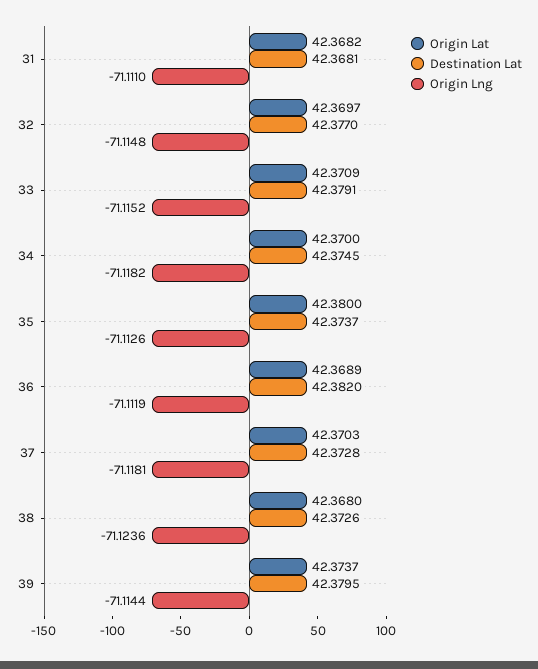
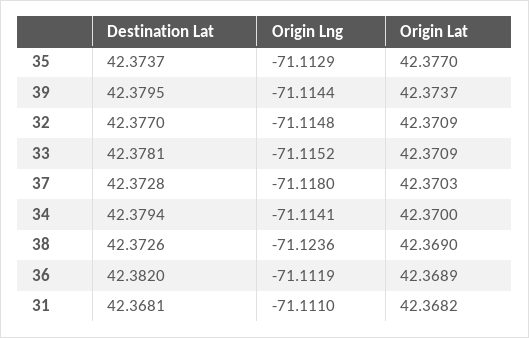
  {
    "Origin Lat": {
      "31": 42.3682,
-     "32": 42.3697,
+     "32": 42.3709,
      "33": 42.3709,
      "34": 42.37,
-     "35": 42.38,
+     "35": 42.377,
      "36": 42.3689,
      "37": 42.3703,
-     "38": 42.368,
+     "38": 42.369,
      "39": 42.3737
    },
    "Destination Lat": {
      "31": 42.3681,
      "32": 42.377,
-     "33": 42.3791,
+     "33": 42.3781,
-     "34": 42.3745,
+     "34": 42.3794,
      "35": 42.3737,
      "36": 42.382,
      "37": 42.3728,
      "38": 42.3726,
      "39": 42.3795
    },
    "Origin Lng": {
      "31": -71.111,
      "32": -71.1148,
      "33": -71.1152,
-     "34": -71.1182,
+     "34": -71.1141,
-     "35": -71.1126,
+     "35": -71.1129,
      "36": -71.1119,
-     "37": -71.1181,
+     "37": -71.118,
      "38": -71.1236,
      "39": -71.1144
    }
  }

